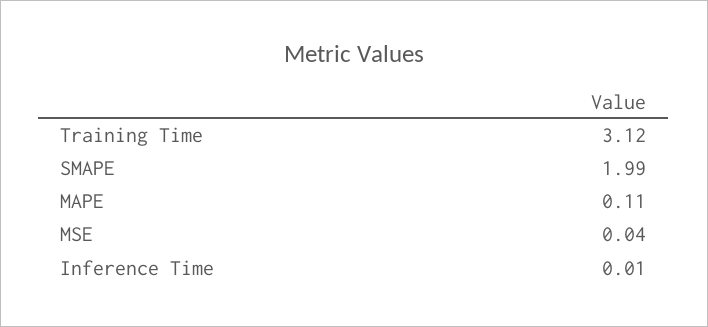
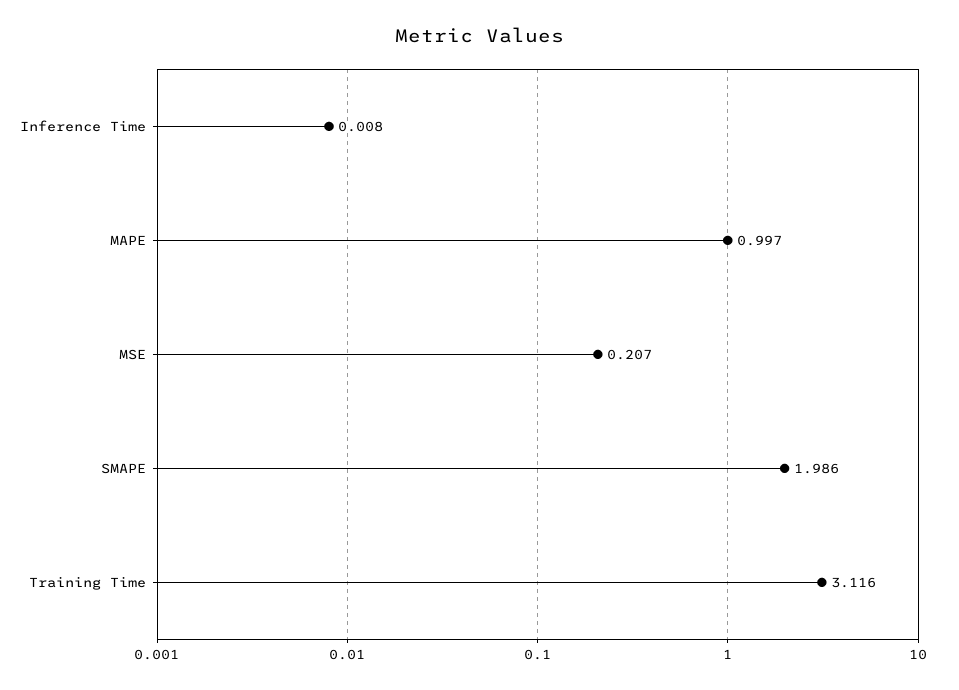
  {
    "Training Time": 3.116,
    "SMAPE": 1.986,
-   "MAPE": 0.11,
+   "MAPE": 0.997,
-   "MSE": 0.04,
+   "MSE": 0.207,
    "Inference Time": 0.008
  }

